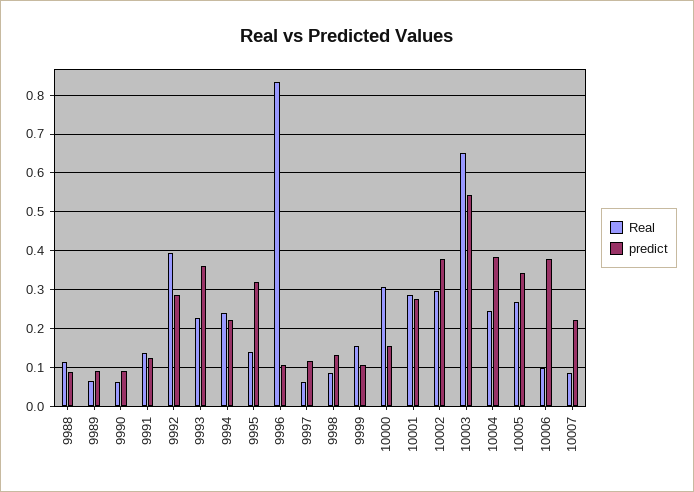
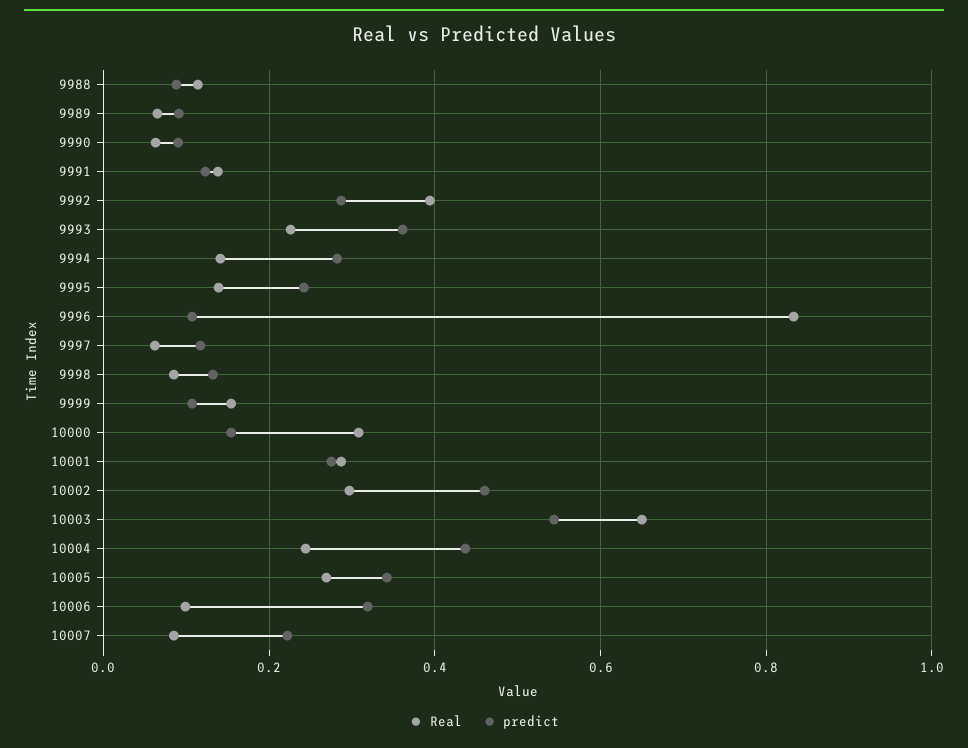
  {
    "Real": {
      "9988": 0.12,
      "9989": 0.06,
      "9990": 0.06,
      "9991": 0.14,
      "9992": 0.4,
      "9993": 0.22,
-     "9994": 0.24,
+     "9994": 0.14,
      "9995": 0.14,
      "9996": 0.84,
      "9997": 0.06,
      "9998": 0.08,
      "9999": 0.16,
      "10000": 0.3,
      "10001": 0.28,
      "10002": 0.3,
      "10003": 0.66,
      "10004": 0.24,
      "10005": 0.26,
      "10006": 0.1,
      "10007": 0.08
    },
    "predict": {
      "9988": 0.08,
      "9989": 0.1,
      "9990": 0.1,
      "9991": 0.12,
      "9992": 0.28,
      "9993": 0.36,
-     "9994": 0.22,
+     "9994": 0.28,
-     "9995": 0.32,
+     "9995": 0.24,
      "9996": 0.1,
      "9997": 0.12,
      "9998": 0.14,
      "9999": 0.1,
      "10000": 0.16,
      "10001": 0.28,
-     "10002": 0.38,
+     "10002": 0.46,
      "10003": 0.54,
-     "10004": 0.38,
+     "10004": 0.44,
      "10005": 0.34,
-     "10006": 0.38,
+     "10006": 0.32,
      "10007": 0.22
    }
  }

